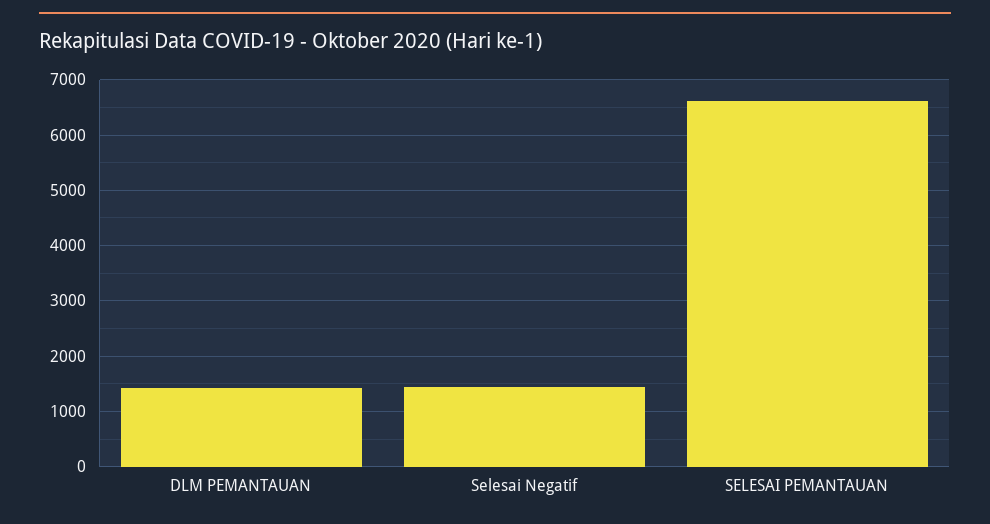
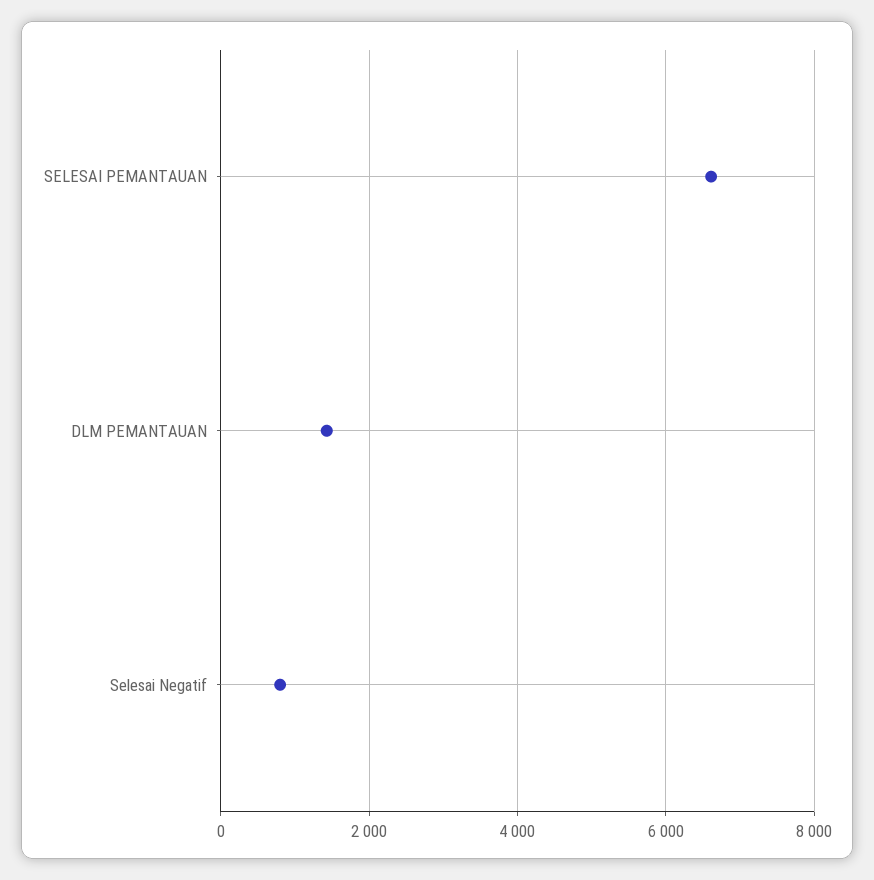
  {
    "DLM PEMANTAUAN": 1400,
-   "Selesai Negatif": 1400,
+   "Selesai Negatif": 800,
    "SELESAI PEMANTAUAN": 6600
  }

